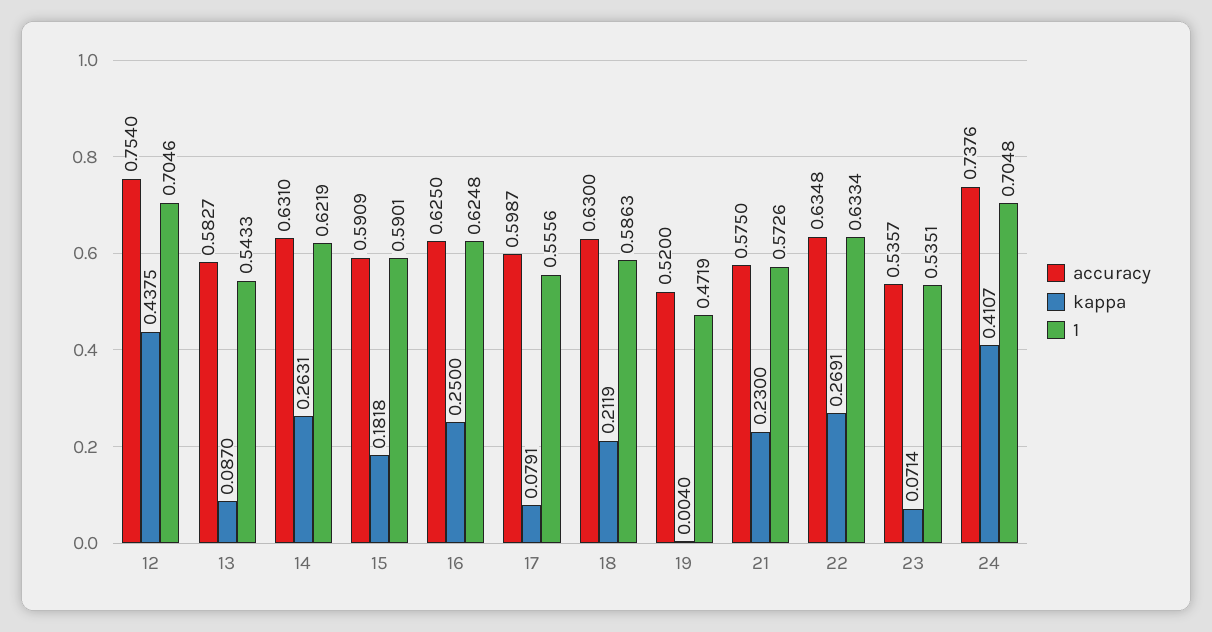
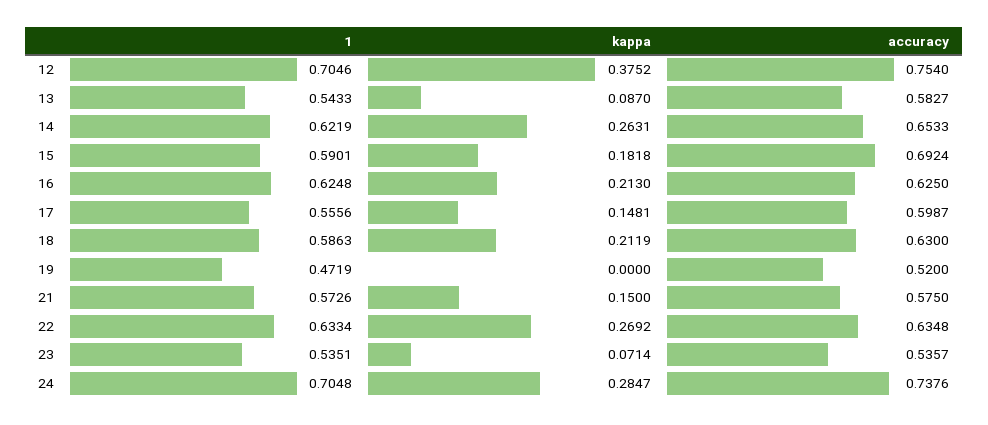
  {
    "accuracy": {
      "12": 0.754,
      "13": 0.5827,
-     "14": 0.631,
+     "14": 0.6533,
-     "15": 0.5909,
+     "15": 0.6924,
      "16": 0.625,
      "17": 0.5987,
      "18": 0.63,
      "19": 0.52,
      "21": 0.575,
      "22": 0.6348,
      "23": 0.5357,
      "24": 0.7376
    },
    "kappa": {
-     "12": 0.4375,
+     "12": 0.3752,
      "13": 0.087,
      "14": 0.2631,
      "15": 0.1818,
-     "16": 0.25,
+     "16": 0.213,
-     "17": 0.0791,
+     "17": 0.1481,
      "18": 0.2119,
-     "19": 0.004,
+     "19": 0,
-     "21": 0.23,
+     "21": 0.15,
-     "22": 0.2691,
+     "22": 0.2692,
      "23": 0.0714,
-     "24": 0.4107
+     "24": 0.2847
    },
    "1": {
      "12": 0.7046,
      "13": 0.5433,
      "14": 0.6219,
      "15": 0.5901,
      "16": 0.6248,
      "17": 0.5556,
      "18": 0.5863,
      "19": 0.4719,
      "21": 0.5726,
      "22": 0.6334,
      "23": 0.5351,
      "24": 0.7048
    }
  }

